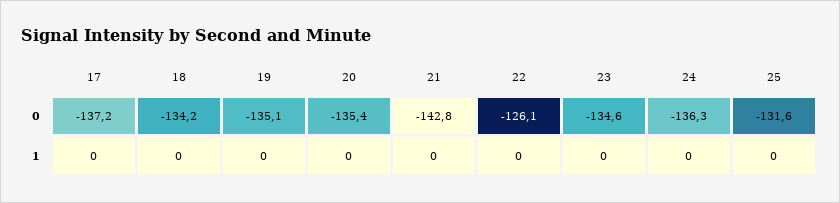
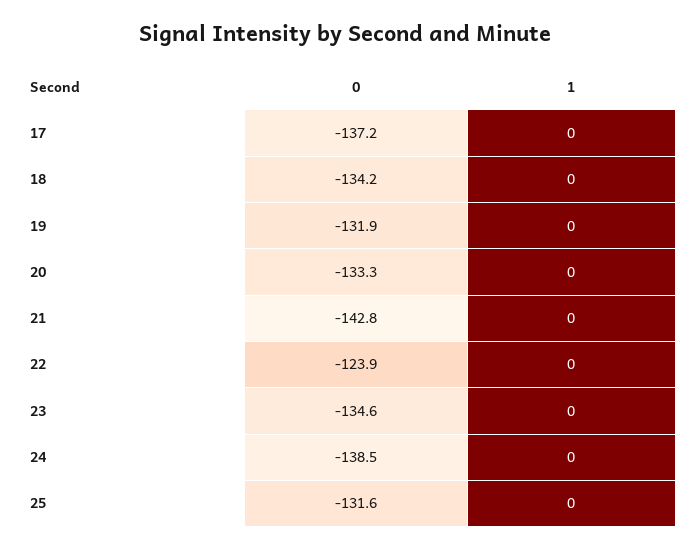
  {
    "17": {
      "0": -137.2,
      "1": 0
    },
    "18": {
      "0": -134.2,
      "1": 0
    },
    "19": {
-     "0": -135.1,
+     "0": -131.9,
      "1": 0
    },
    "20": {
-     "0": -135.4,
+     "0": -133.3,
      "1": 0
    },
    "21": {
      "0": -142.8,
      "1": 0
    },
    "22": {
-     "0": -126.1,
+     "0": -123.9,
      "1": 0
    },
    "23": {
      "0": -134.6,
      "1": 0
    },
    "24": {
-     "0": -136.3,
+     "0": -138.5,
      "1": 0
    },
    "25": {
      "0": -131.6,
      "1": 0
    }
  }

